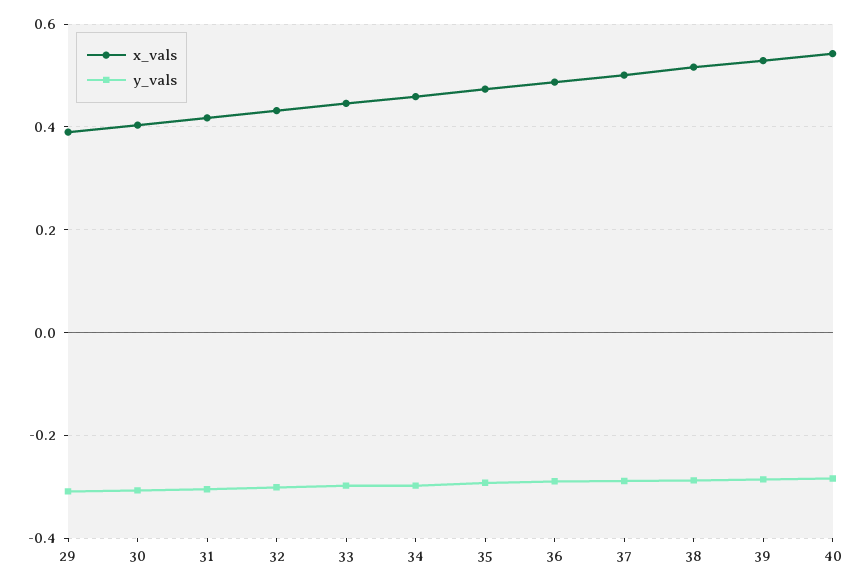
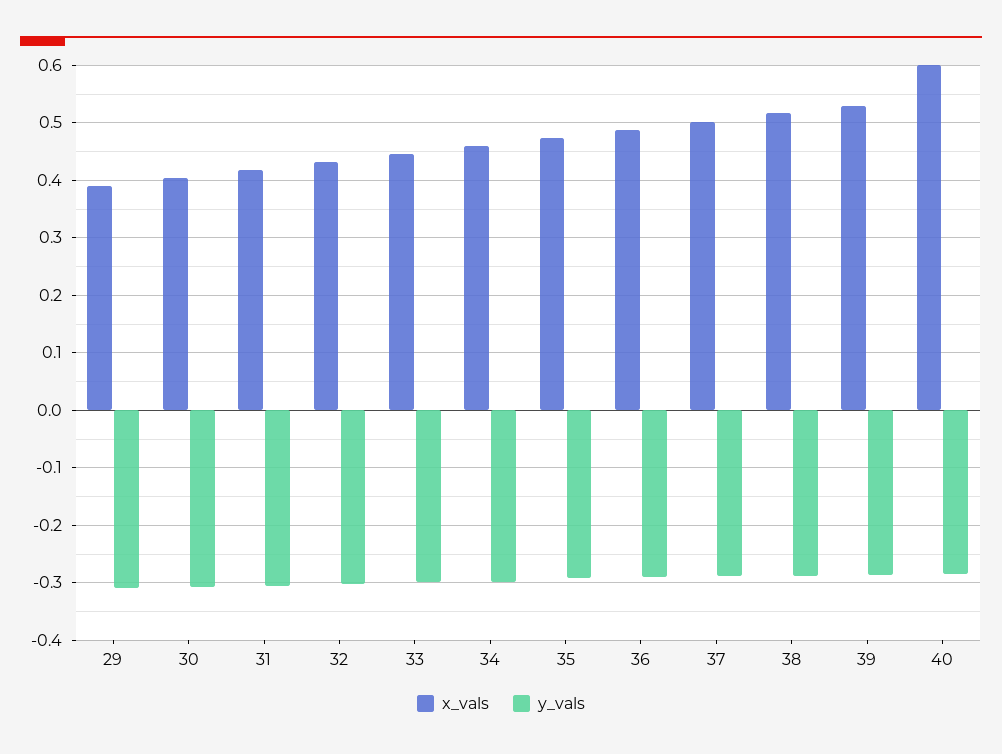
  {
    "x_vals": {
      "29": 0.38,
      "30": 0.4,
      "31": 0.42,
      "32": 0.44,
      "33": 0.44,
      "34": 0.46,
      "35": 0.48,
      "36": 0.48,
      "37": 0.5,
      "38": 0.52,
      "39": 0.52,
-     "40": 0.54
+     "40": 0.6
    },
    "y_vals": {
      "29": -0.3,
      "30": -0.3,
      "31": -0.3,
      "32": -0.3,
      "33": -0.3,
      "34": -0.3,
      "35": -0.3,
      "36": -0.28,
      "37": -0.28,
      "38": -0.28,
      "39": -0.28,
      "40": -0.28
    }
  }

